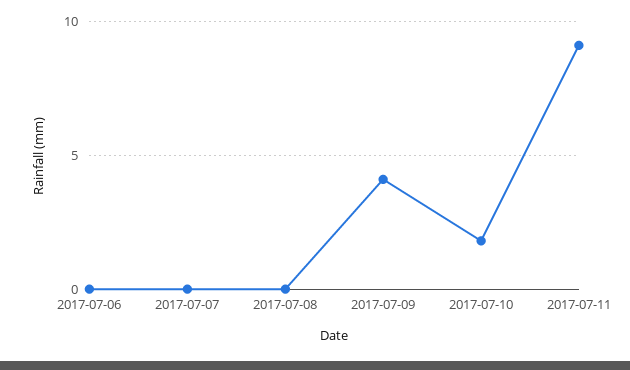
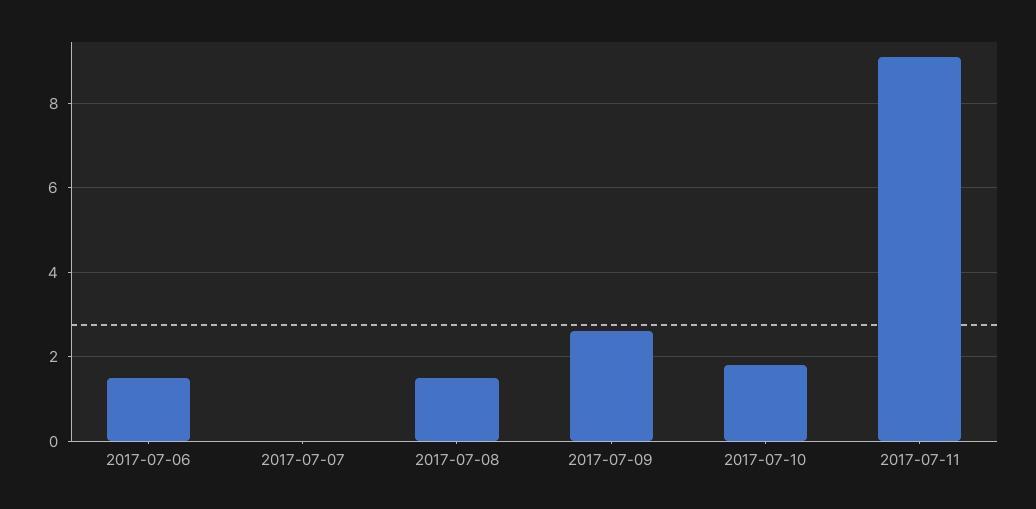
  {
-   "2017-07-06": 0,
+   "2017-07-06": 1.5,
    "2017-07-07": 0,
-   "2017-07-08": 0,
+   "2017-07-08": 1.5,
-   "2017-07-09": 4,
+   "2017-07-09": 2.5,
    "2017-07-10": 2,
    "2017-07-11": 9
  }

